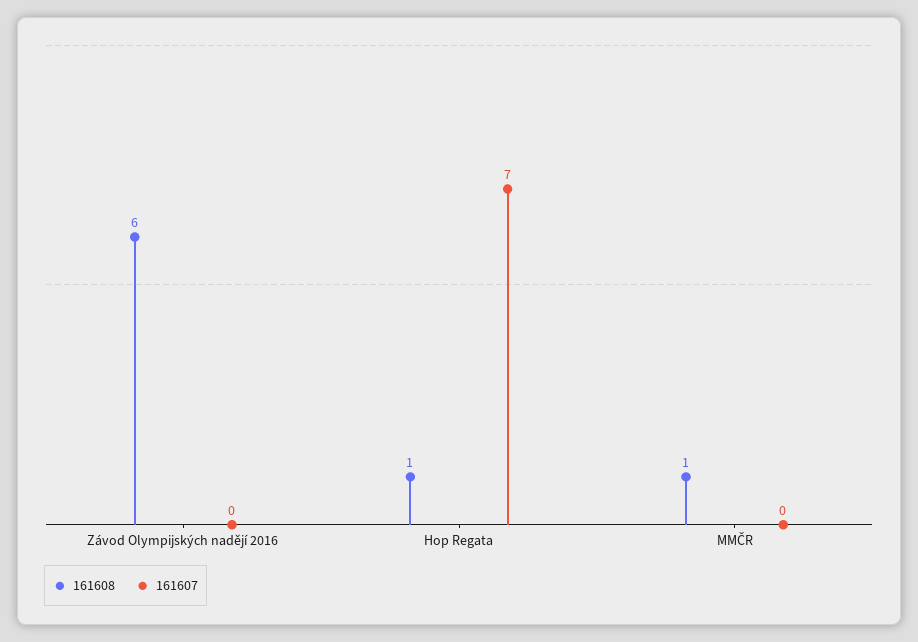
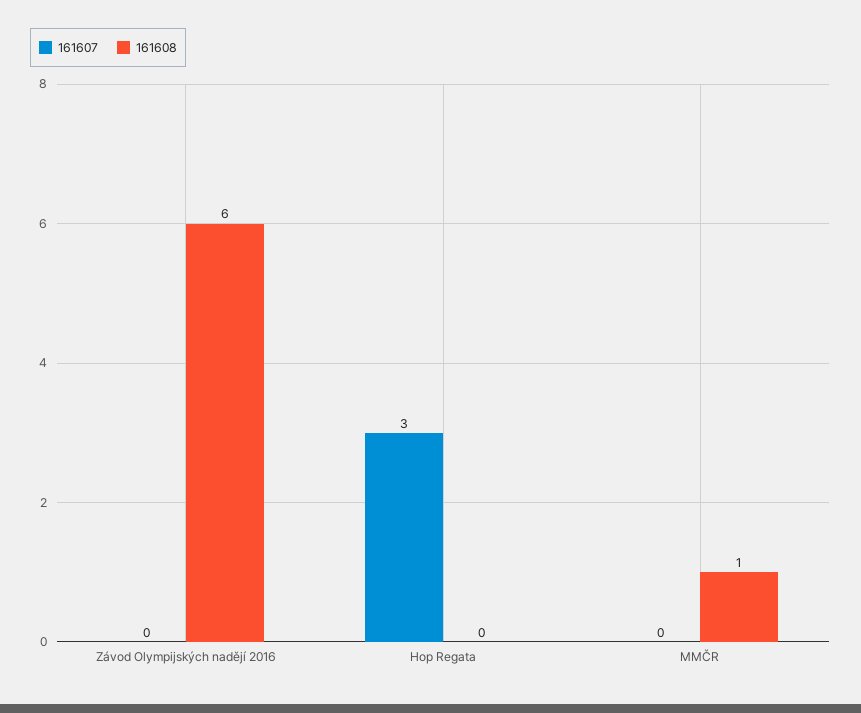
  {
    "161608": {
      "Závod Olympijských nadějí 2016": 6,
-     "Hop Regata": 1,
+     "Hop Regata": 0,
      "MMČR": 1
    },
    "161607": {
      "Závod Olympijských nadějí 2016": 0,
-     "Hop Regata": 7,
+     "Hop Regata": 3,
      "MMČR": 0
    }
  }

